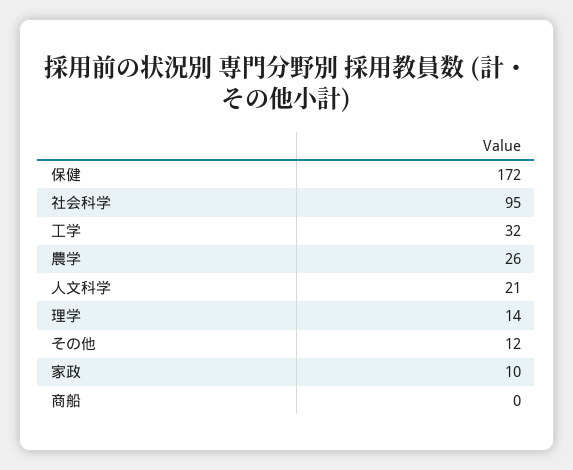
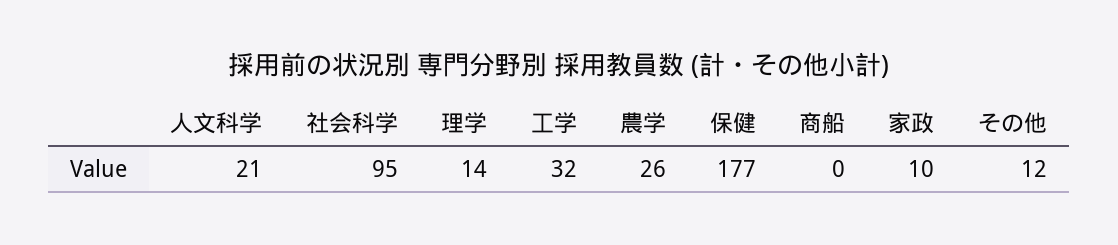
  {
-   "保健": 172,
+   "保健": 177,
    "社会科学": 95,
    "工学": 32,
    "農学": 26,
    "人文科学": 21,
    "理学": 14,
    "その他": 12,
    "家政": 10,
    "商船": 0
  }

